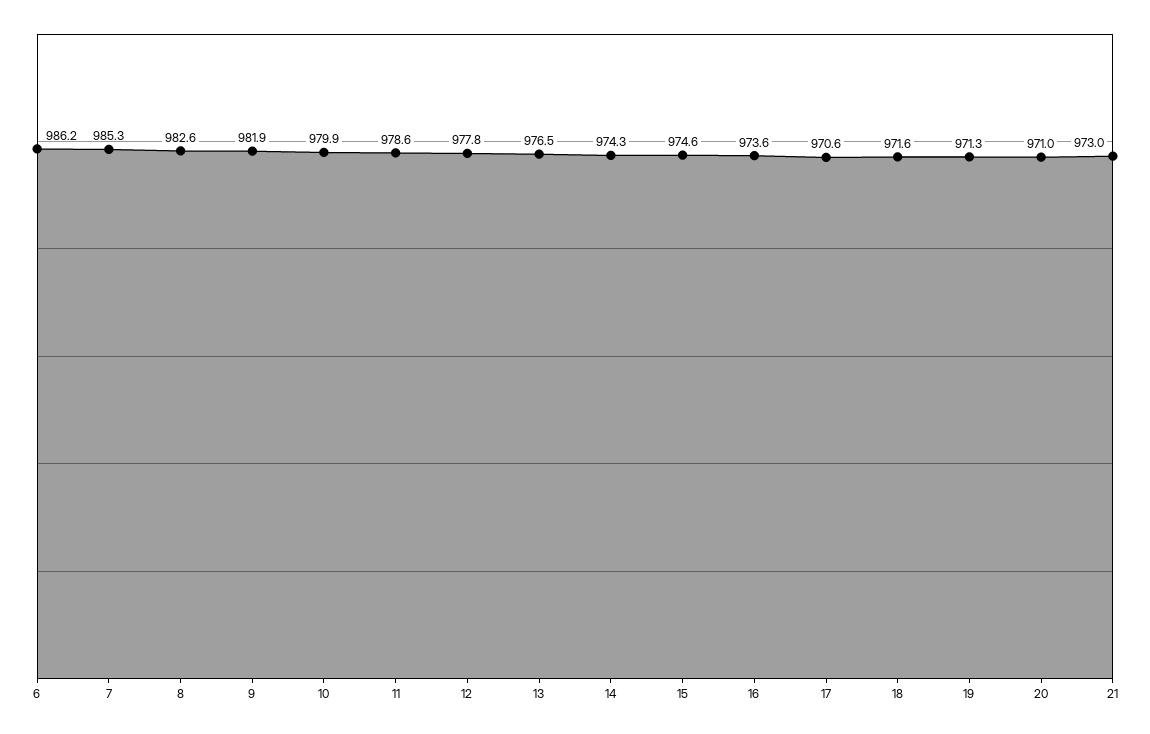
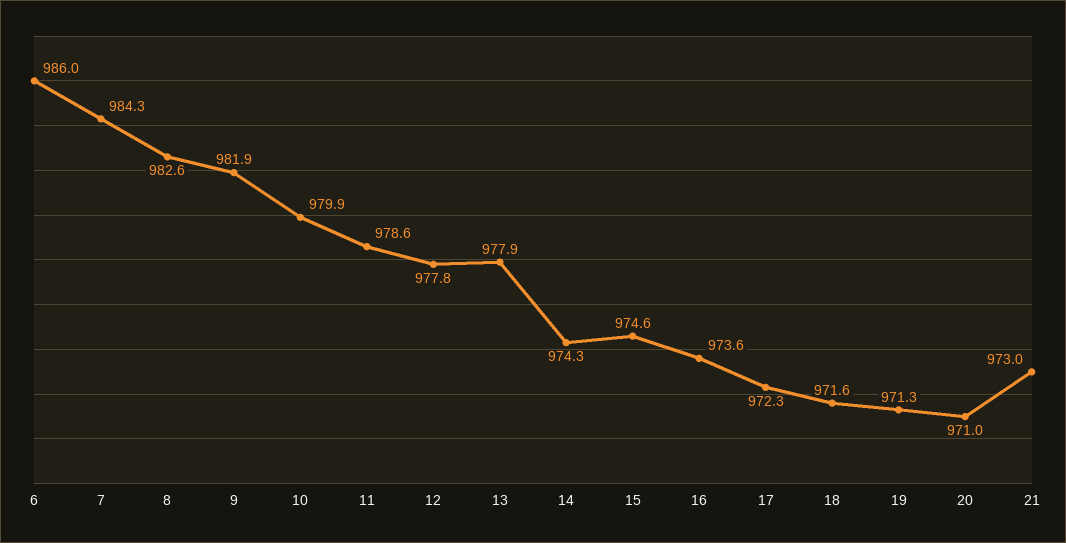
  {
-   "6": 986.2,
+   "6": 986,
-   "7": 985.3,
+   "7": 984.3,
    "8": 982.6,
    "9": 981.9,
    "10": 979.9,
    "11": 978.6,
    "12": 977.8,
-   "13": 976.5,
+   "13": 977.9,
    "14": 974.3,
    "15": 974.6,
    "16": 973.6,
-   "17": 970.6,
+   "17": 972.3,
    "18": 971.6,
    "19": 971.3,
    "20": 971,
    "21": 973
  }

